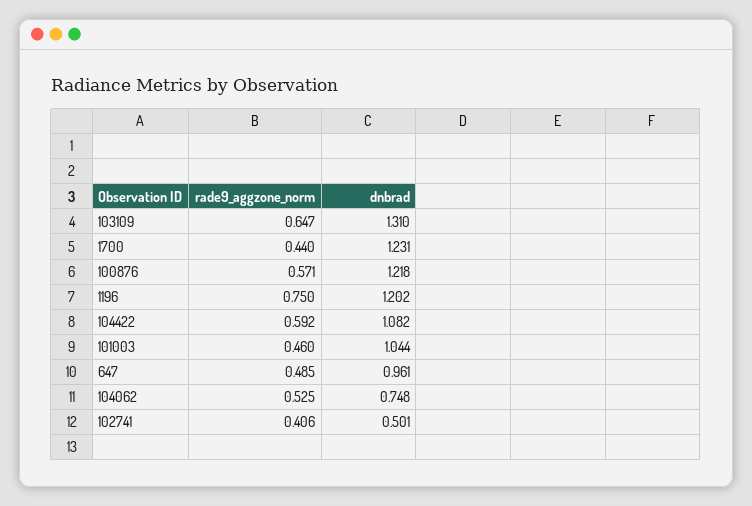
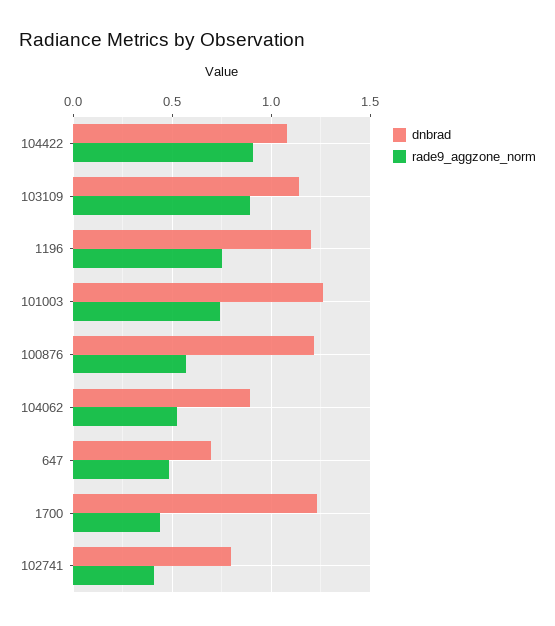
  {
    "rade9_aggzone_norm": {
-     "103109": 0.647,
+     "103109": 0.9,
      "1700": 0.44,
      "100876": 0.571,
      "1196": 0.75,
-     "104422": 0.592,
+     "104422": 0.9,
-     "101003": 0.46,
+     "101003": 0.75,
      "647": 0.485,
      "104062": 0.525,
      "102741": 0.406
    },
    "dnbrad": {
-     "103109": 1.31,
+     "103109": 1.15,
      "1700": 1.231,
      "100876": 1.218,
      "1196": 1.202,
      "104422": 1.082,
-     "101003": 1.044,
+     "101003": 1.25,
-     "647": 0.961,
+     "647": 0.7,
-     "104062": 0.748,
+     "104062": 0.9,
-     "102741": 0.501
+     "102741": 0.8
    }
  }

